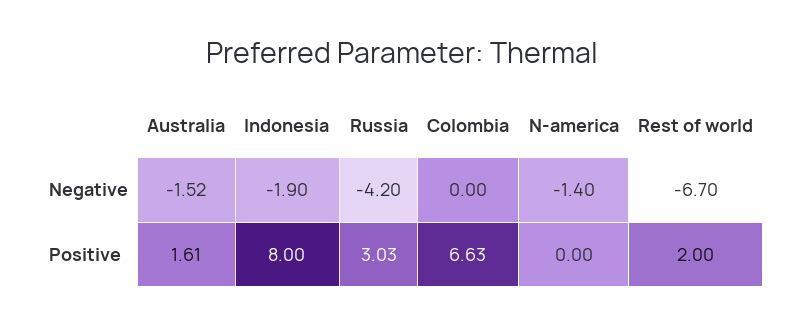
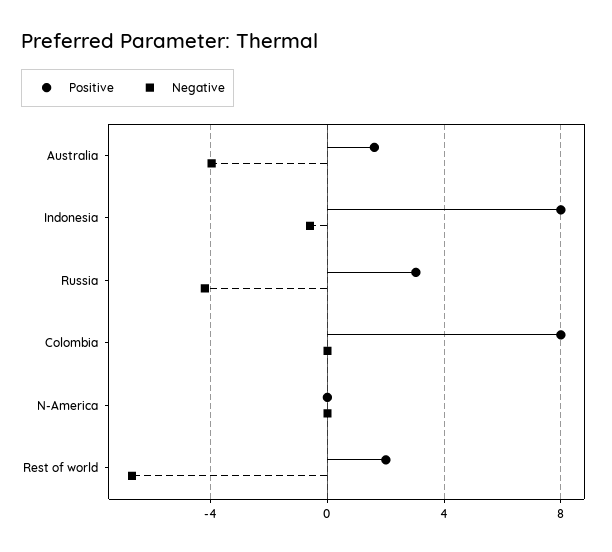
  {
    "Negative": {
-     "Australia": -1.52,
+     "Australia": -4,
-     "Indonesia": -1.9,
+     "Indonesia": -0.5,
      "Russia": -4.2,
      "Colombia": 0,
-     "N-america": -1.4,
+     "N-america": 0,
      "Rest of world": -6.7
    },
    "Positive": {
      "Australia": 1.61,
      "Indonesia": 8,
      "Russia": 3.03,
-     "Colombia": 6.63,
+     "Colombia": 8,
      "N-america": 0,
      "Rest of world": 2
    }
  }

